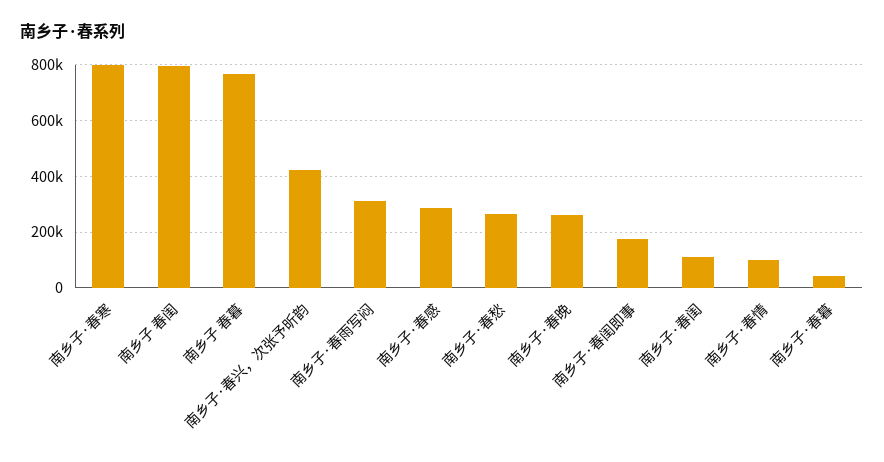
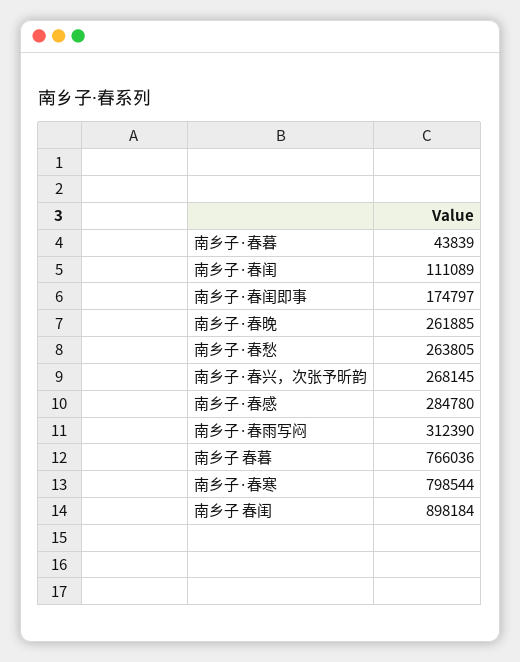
  {
    "南乡子·春寒": 798544,
-   "南乡子 春闺": 800000,
+   "南乡子 春闺": 898184,
    "南乡子 春暮": 766036,
-   "南乡子·春兴，次张予昕韵": 425000,
+   "南乡子·春兴，次张予昕韵": 268145,
    "南乡子·春雨写闷": 312390,
    "南乡子·春感": 284780,
    "南乡子·春愁": 263805,
    "南乡子·春晚": 261885,
    "南乡子·春闺即事": 174797,
    "南乡子·春闺": 111089,
-   "南乡子·春情": 100000,
    "南乡子·春暮": 43839
  }

